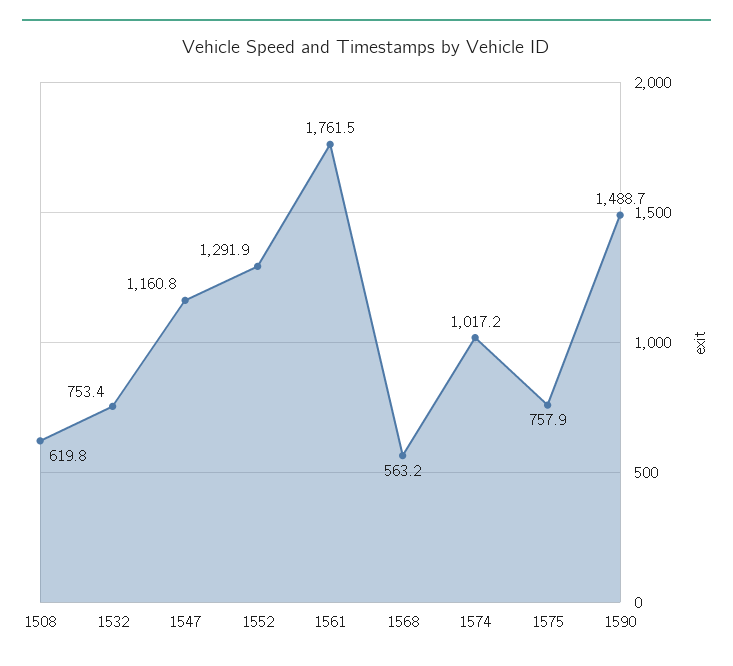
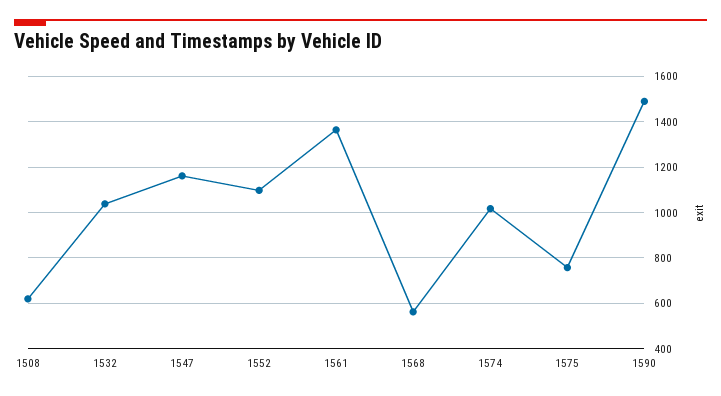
  {
    "1508": 619.8,
-   "1532": 753.4,
+   "1532": 1050,
    "1547": 1160.8,
-   "1552": 1291.9,
+   "1552": 1100,
-   "1561": 1761.5,
+   "1561": 1350,
    "1568": 563.2,
    "1574": 1017.2,
    "1575": 757.9,
    "1590": 1488.7
  }

